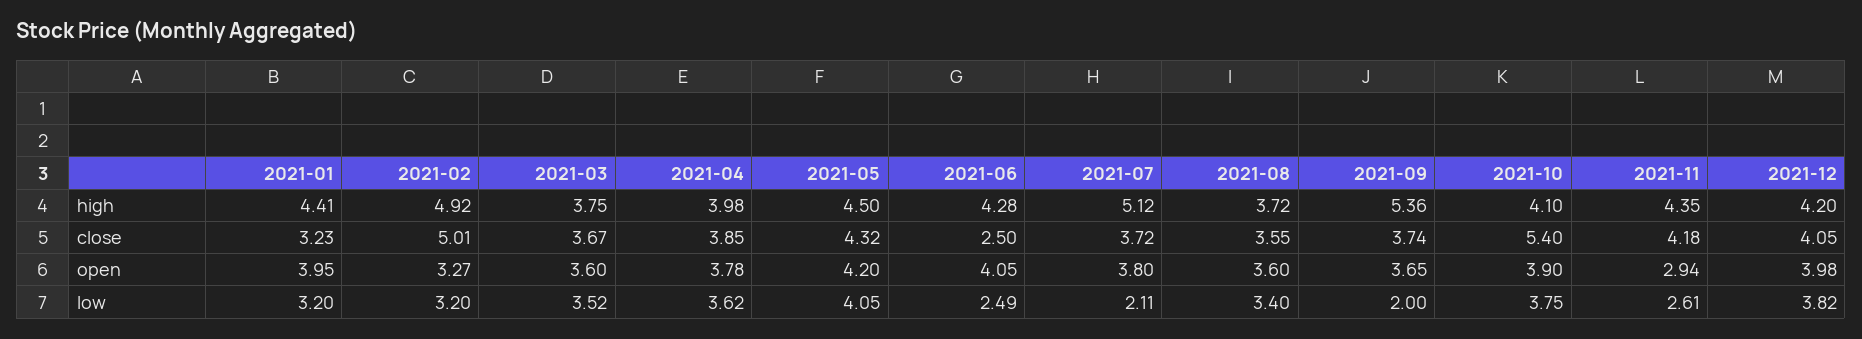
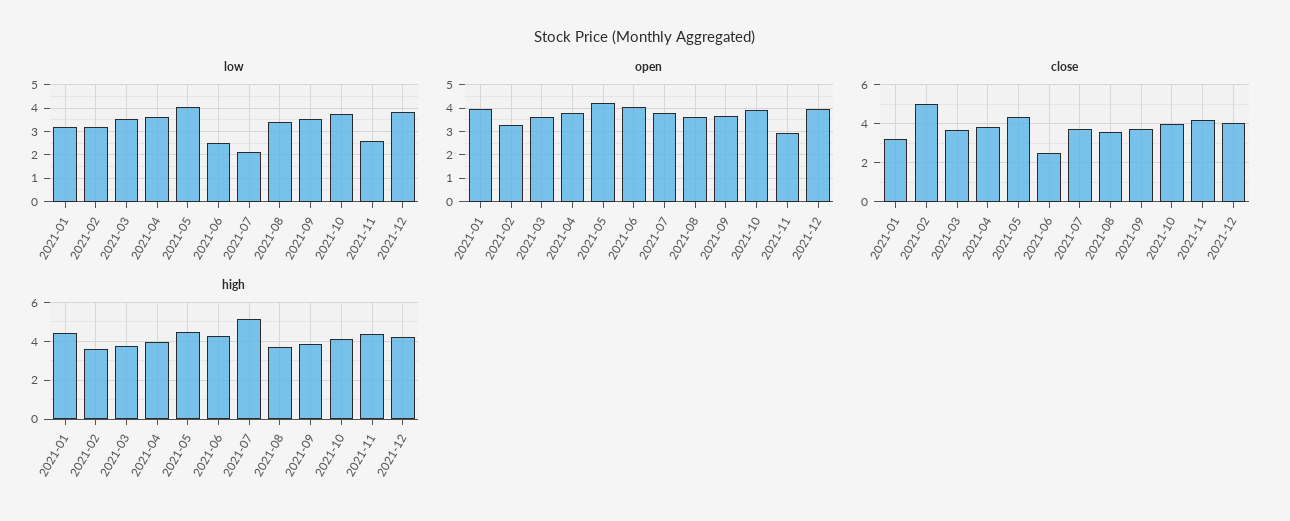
  {
    "high": {
      "2021-01": 4.41,
-     "2021-02": 4.92,
+     "2021-02": 3.5,
      "2021-03": 3.75,
      "2021-04": 3.98,
      "2021-05": 4.5,
      "2021-06": 4.28,
      "2021-07": 5.12,
      "2021-08": 3.72,
-     "2021-09": 5.36,
+     "2021-09": 4,
      "2021-10": 4.1,
      "2021-11": 4.35,
      "2021-12": 4.2
    },
    "close": {
      "2021-01": 3.23,
      "2021-02": 5.01,
      "2021-03": 3.67,
      "2021-04": 3.85,
      "2021-05": 4.32,
      "2021-06": 2.5,
      "2021-07": 3.72,
      "2021-08": 3.55,
      "2021-09": 3.74,
-     "2021-10": 5.4,
+     "2021-10": 4,
      "2021-11": 4.18,
      "2021-12": 4.05
    },
    "open": {
      "2021-01": 3.95,
      "2021-02": 3.27,
      "2021-03": 3.6,
      "2021-04": 3.78,
      "2021-05": 4.2,
      "2021-06": 4.05,
      "2021-07": 3.8,
      "2021-08": 3.6,
      "2021-09": 3.65,
      "2021-10": 3.9,
      "2021-11": 2.94,
      "2021-12": 3.98
    },
    "low": {
      "2021-01": 3.2,
      "2021-02": 3.2,
      "2021-03": 3.52,
      "2021-04": 3.62,
      "2021-05": 4.05,
      "2021-06": 2.49,
      "2021-07": 2.11,
      "2021-08": 3.4,
-     "2021-09": 2,
+     "2021-09": 3.5,
      "2021-10": 3.75,
      "2021-11": 2.61,
      "2021-12": 3.82
    }
  }

